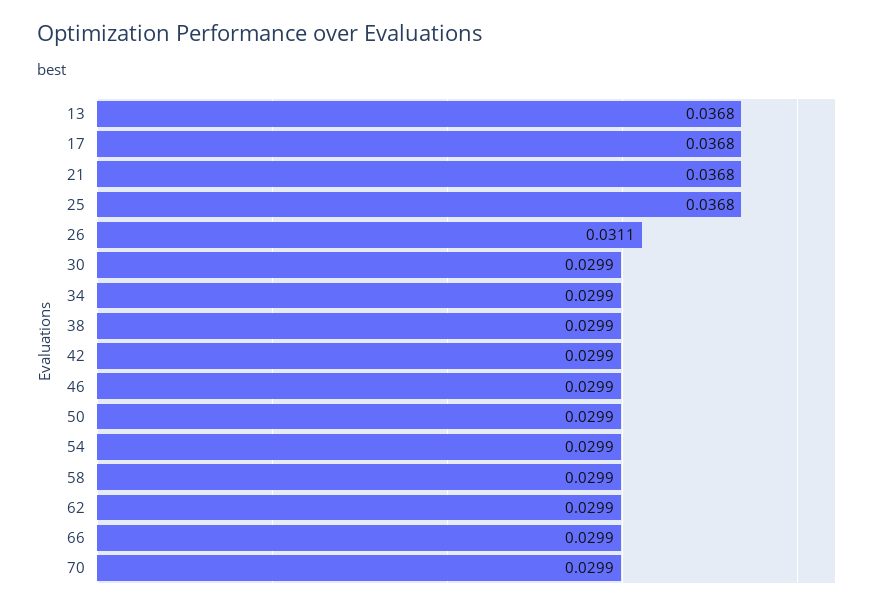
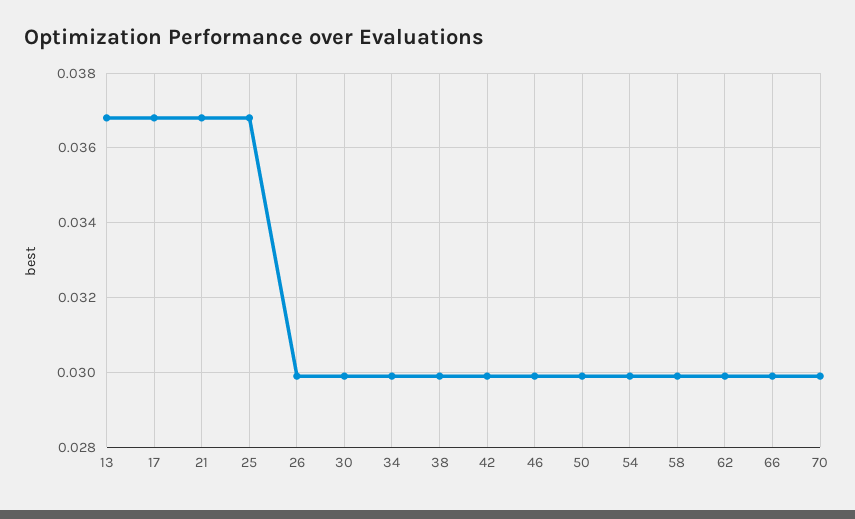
  {
    "13": 0.0368,
    "17": 0.0368,
    "21": 0.0368,
    "25": 0.0368,
-   "26": 0.0311,
+   "26": 0.03,
    "30": 0.0299,
    "34": 0.0299,
    "38": 0.0299,
    "42": 0.0299,
    "46": 0.0299,
    "50": 0.0299,
    "54": 0.0299,
    "58": 0.0299,
    "62": 0.0299,
    "66": 0.0299,
    "70": 0.0299
  }

